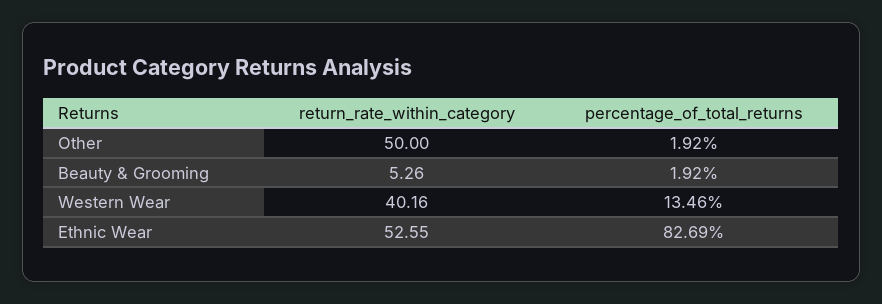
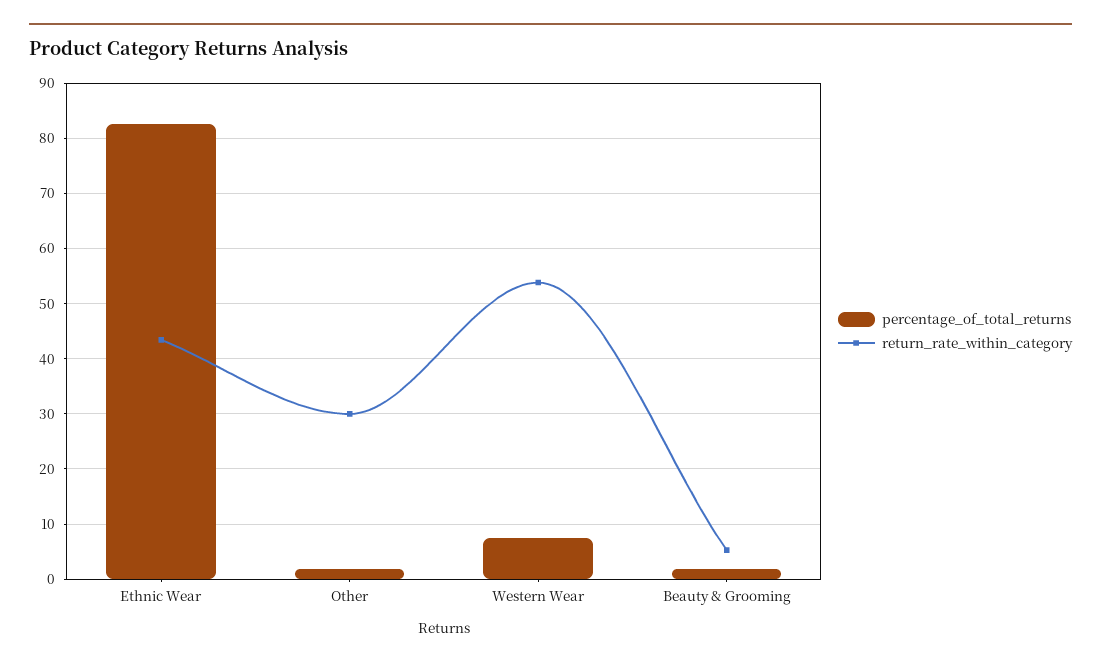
  {
    "return_rate_within_category": {
-     "Other": 50,
+     "Other": 30,
      "Beauty & Grooming": 5.26,
-     "Western Wear": 40.16,
+     "Western Wear": 54,
-     "Ethnic Wear": 52.55
+     "Ethnic Wear": 44
    },
    "percentage_of_total_returns": {
      "Other": 1.92,
      "Beauty & Grooming": 1.92,
-     "Western Wear": 13.46,
+     "Western Wear": 8,
      "Ethnic Wear": 82.69
    }
  }

